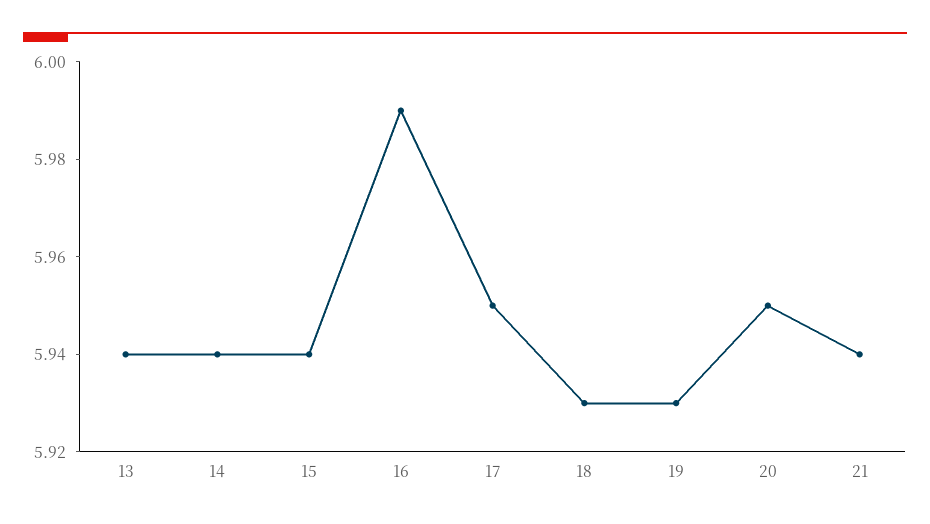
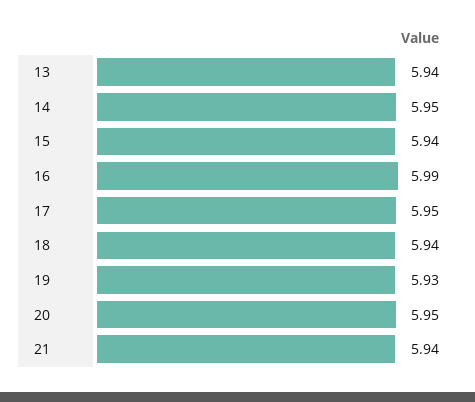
  {
    "13": 5.94,
-   "14": 5.94,
+   "14": 5.95,
    "15": 5.94,
    "16": 5.99,
    "17": 5.95,
-   "18": 5.93,
+   "18": 5.94,
    "19": 5.93,
    "20": 5.95,
    "21": 5.94
  }

